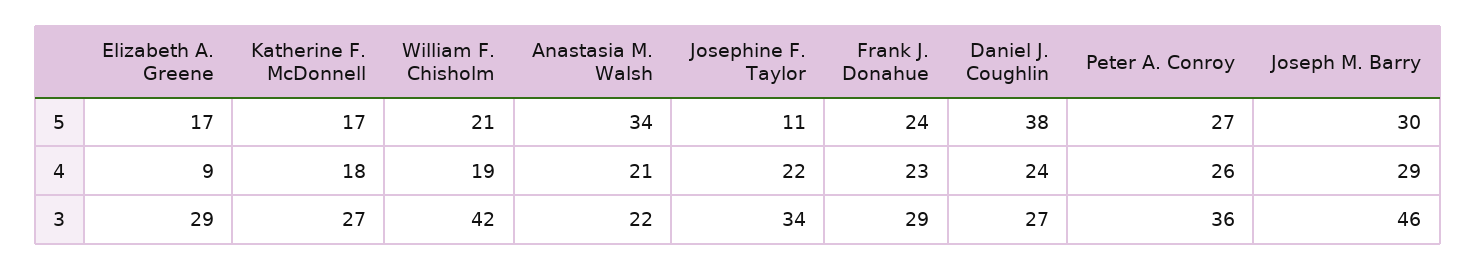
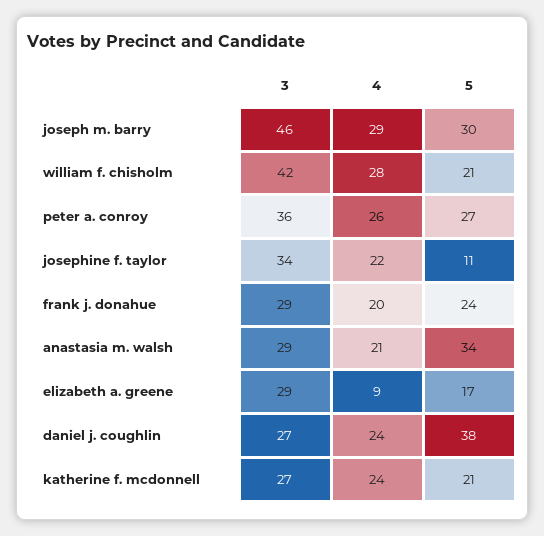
  {
    "Elizabeth A. Greene": {
      "5": 17,
      "4": 9,
      "3": 29
    },
    "Katherine F. McDonnell": {
-     "5": 17,
+     "5": 21,
-     "4": 18,
+     "4": 24,
      "3": 27
    },
    "William F. Chisholm": {
      "5": 21,
-     "4": 19,
+     "4": 28,
      "3": 42
    },
    "Anastasia M. Walsh": {
      "5": 34,
      "4": 21,
-     "3": 22
+     "3": 29
    },
    "Josephine F. Taylor": {
      "5": 11,
      "4": 22,
      "3": 34
    },
    "Frank J. Donahue": {
      "5": 24,
-     "4": 23,
+     "4": 20,
      "3": 29
    },
    "Daniel J. Coughlin": {
      "5": 38,
      "4": 24,
      "3": 27
    },
    "Peter A. Conroy": {
      "5": 27,
      "4": 26,
      "3": 36
    },
    "Joseph M. Barry": {
      "5": 30,
      "4": 29,
      "3": 46
    }
  }

